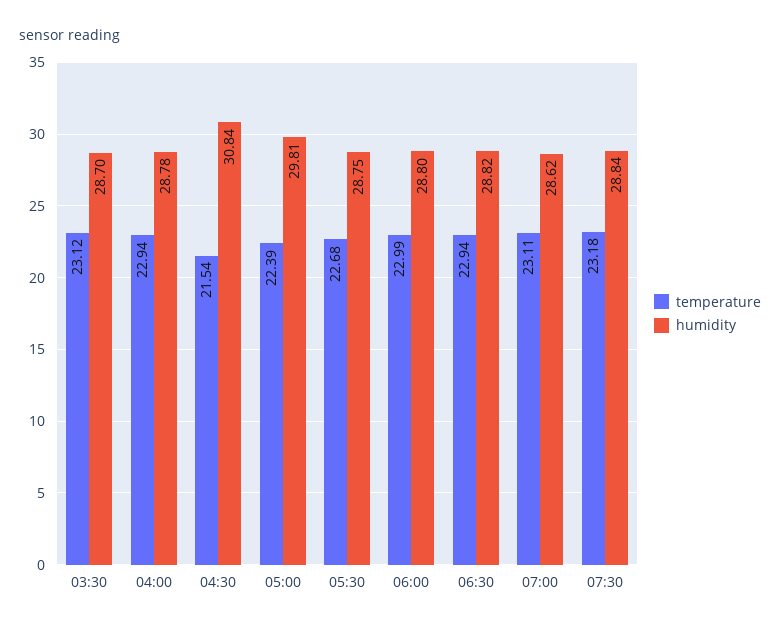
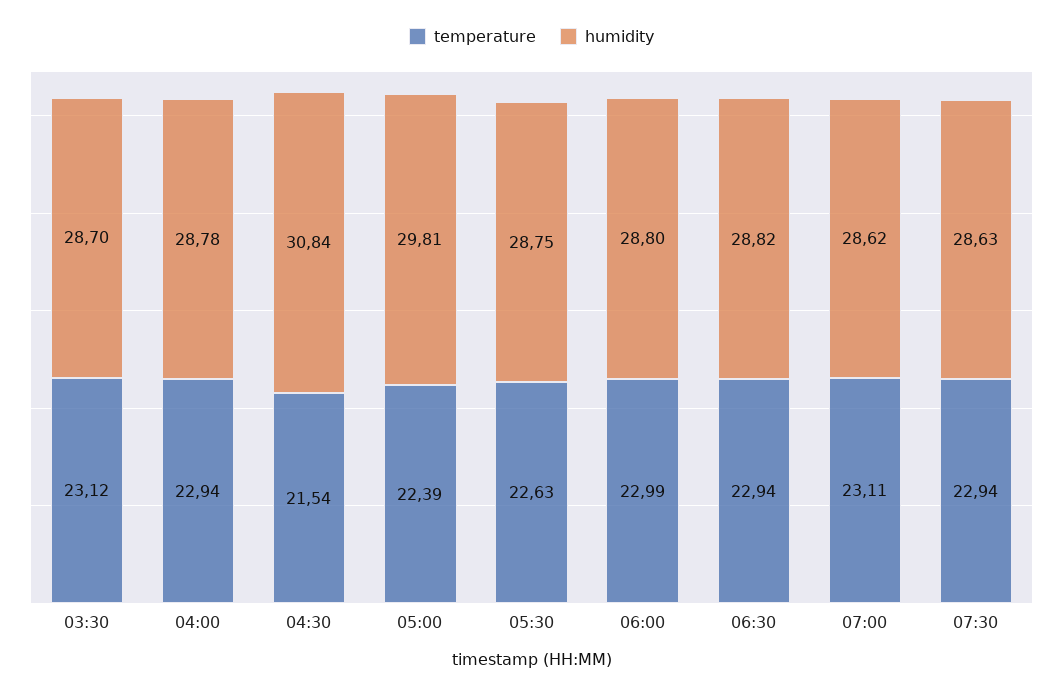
  {
    "temperature": {
      "03:30": 23.12,
      "04:00": 22.94,
      "04:30": 21.54,
      "05:00": 22.39,
-     "05:30": 22.68,
+     "05:30": 22.63,
      "06:00": 22.99,
      "06:30": 22.94,
      "07:00": 23.11,
-     "07:30": 23.18
+     "07:30": 22.94
    },
    "humidity": {
      "03:30": 28.7,
      "04:00": 28.78,
      "04:30": 30.84,
      "05:00": 29.81,
      "05:30": 28.75,
      "06:00": 28.8,
      "06:30": 28.82,
      "07:00": 28.62,
-     "07:30": 28.84
+     "07:30": 28.63
    }
  }

